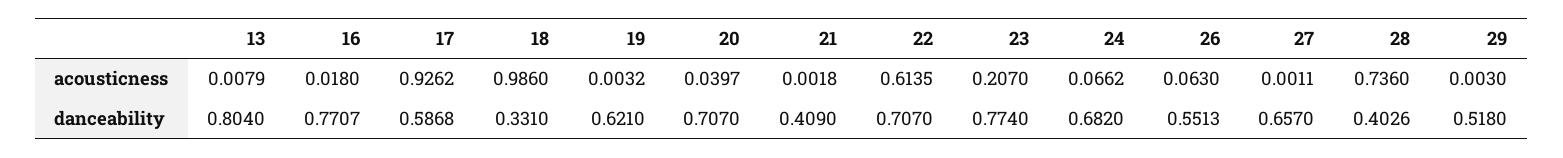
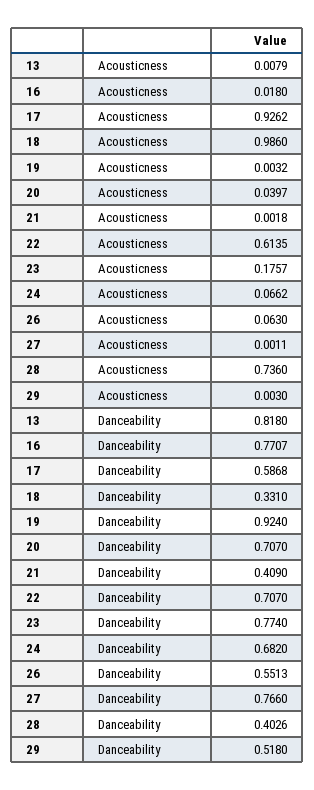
  {
    "13": {
      "acousticness": 0.0079,
-     "danceability": 0.804
+     "danceability": 0.818
    },
    "16": {
      "acousticness": 0.018,
      "danceability": 0.7707
    },
    "17": {
      "acousticness": 0.9262,
      "danceability": 0.5868
    },
    "18": {
      "acousticness": 0.986,
      "danceability": 0.331
    },
    "19": {
      "acousticness": 0.0032,
-     "danceability": 0.621
+     "danceability": 0.924
    },
    "20": {
      "acousticness": 0.0397,
      "danceability": 0.707
    },
    "21": {
      "acousticness": 0.0018,
      "danceability": 0.409
    },
    "22": {
      "acousticness": 0.6135,
      "danceability": 0.707
    },
    "23": {
-     "acousticness": 0.207,
+     "acousticness": 0.1757,
      "danceability": 0.774
    },
    "24": {
      "acousticness": 0.0662,
      "danceability": 0.682
    },
    "26": {
      "acousticness": 0.063,
      "danceability": 0.5513
    },
    "27": {
      "acousticness": 0.0011,
-     "danceability": 0.657
+     "danceability": 0.766
    },
    "28": {
      "acousticness": 0.736,
      "danceability": 0.4026
    },
    "29": {
      "acousticness": 0.003,
      "danceability": 0.518
    }
  }

